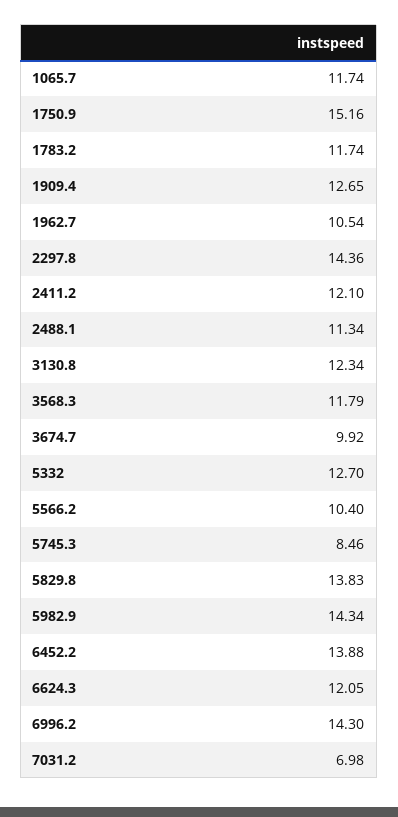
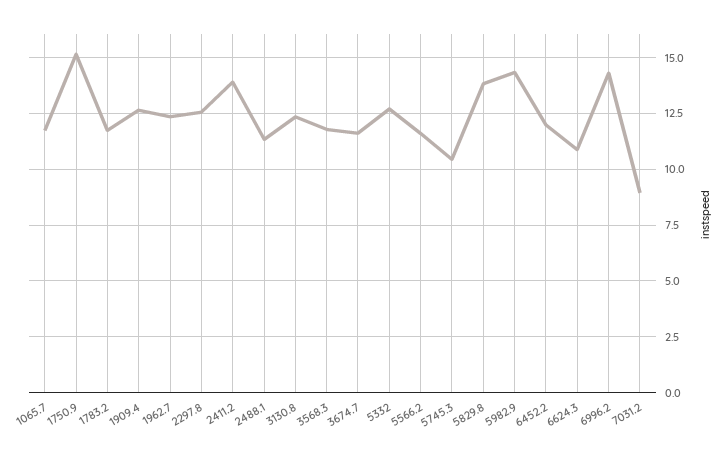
  {
    "1065.7": 11.74,
    "1750.9": 15.16,
    "1783.2": 11.74,
    "1909.4": 12.65,
-   "1962.7": 10.54,
+   "1962.7": 12.5,
-   "2297.8": 14.36,
+   "2297.8": 12.5,
-   "2411.2": 12.1,
+   "2411.2": 14,
    "2488.1": 11.34,
    "3130.8": 12.34,
    "3568.3": 11.79,
-   "3674.7": 9.92,
+   "3674.7": 11.5,
    "5332": 12.7,
-   "5566.2": 10.4,
+   "5566.2": 11.5,
-   "5745.3": 8.46,
+   "5745.3": 10.5,
    "5829.8": 13.83,
    "5982.9": 14.34,
-   "6452.2": 13.88,
+   "6452.2": 12,
-   "6624.3": 12.05,
+   "6624.3": 11,
    "6996.2": 14.3,
-   "7031.2": 6.98
+   "7031.2": 9
  }

